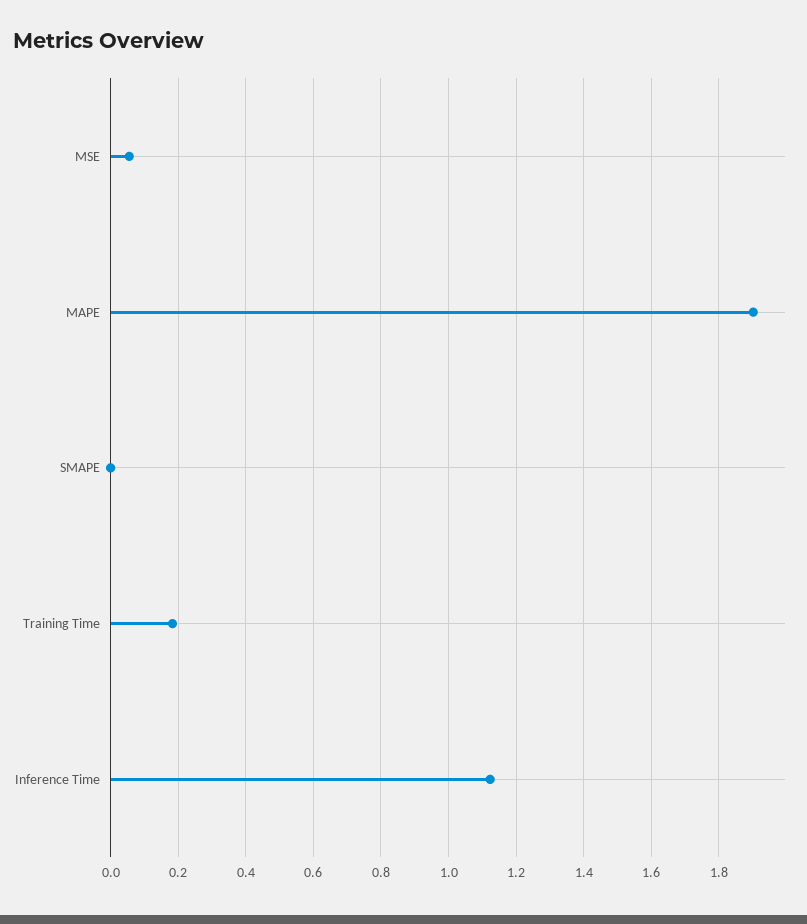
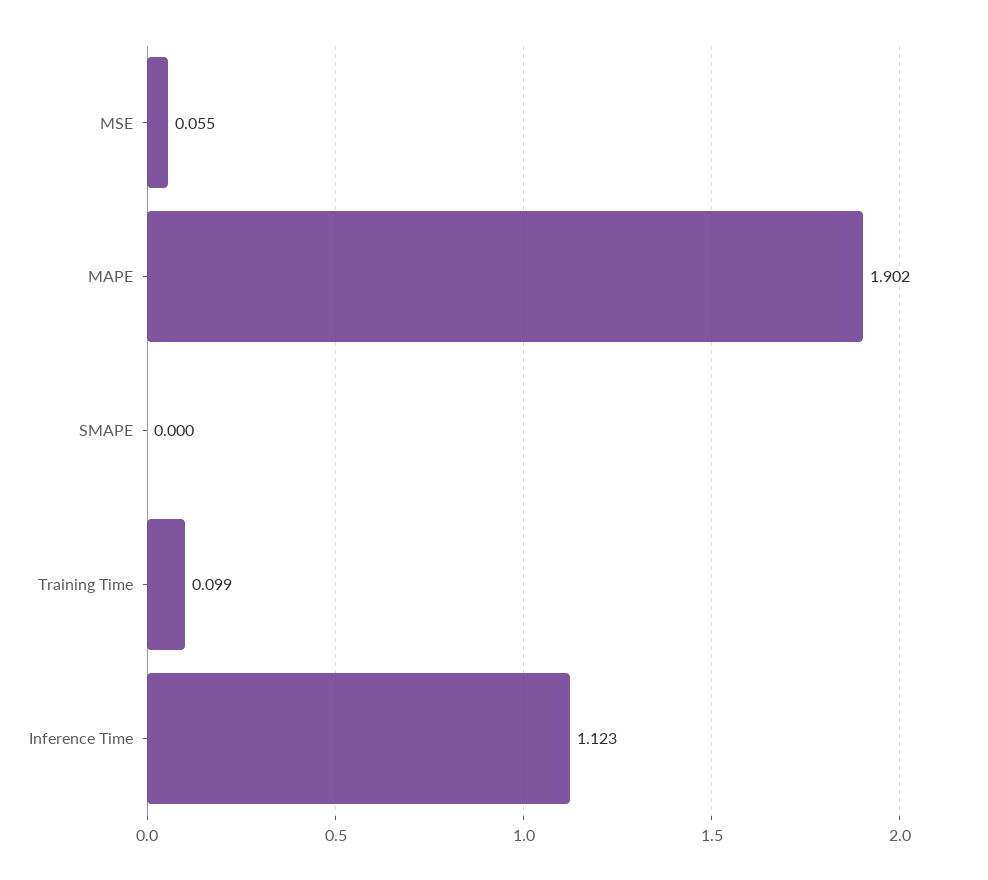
  {
    "MSE": 0.055,
    "MAPE": 1.902,
    "SMAPE": 0,
-   "Training Time": 0.18,
+   "Training Time": 0.099,
    "Inference Time": 1.123
  }

